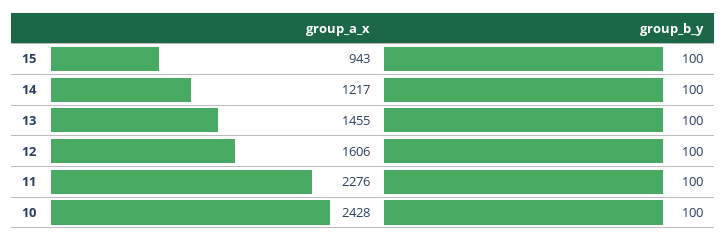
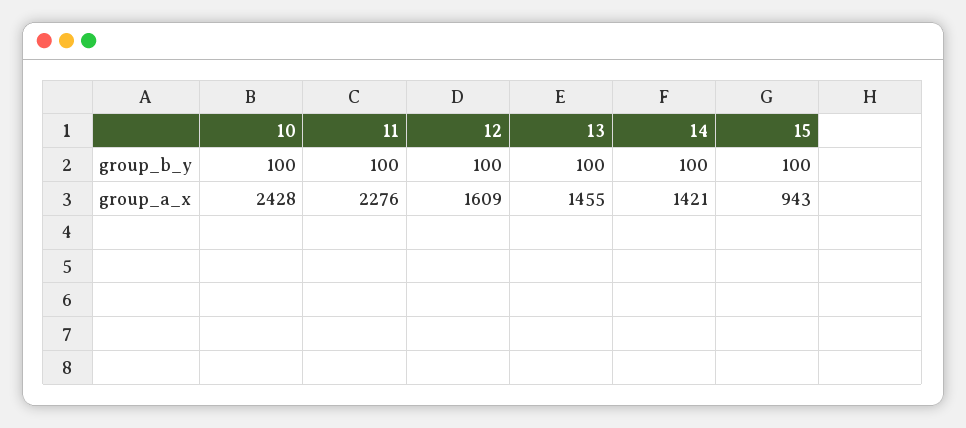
  {
    "group_a_x": {
      "15": 943,
-     "14": 1217,
+     "14": 1421,
      "13": 1455,
-     "12": 1606,
+     "12": 1609,
      "11": 2276,
      "10": 2428
    },
    "group_b_y": {
      "15": 100,
      "14": 100,
      "13": 100,
      "12": 100,
      "11": 100,
      "10": 100
    }
  }

